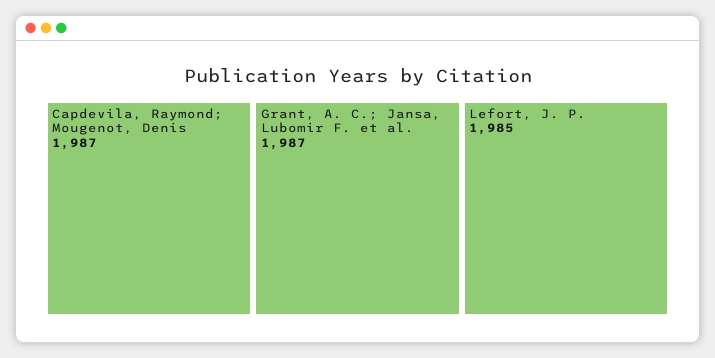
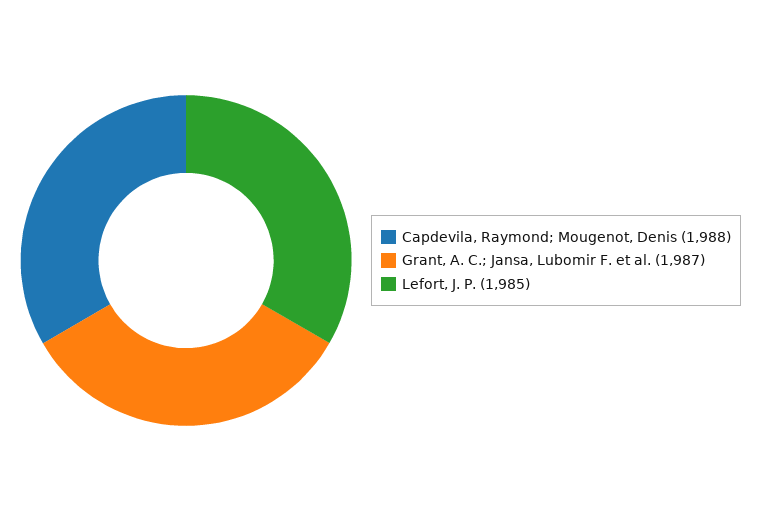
  {
-   "Capdevila, Raymond; Mougenot, Denis": 1987,
+   "Capdevila, Raymond; Mougenot, Denis": 1988,
    "Grant, A. C.; Jansa, Lubomir F. et al.": 1987,
    "Lefort, J. P.": 1985
  }

